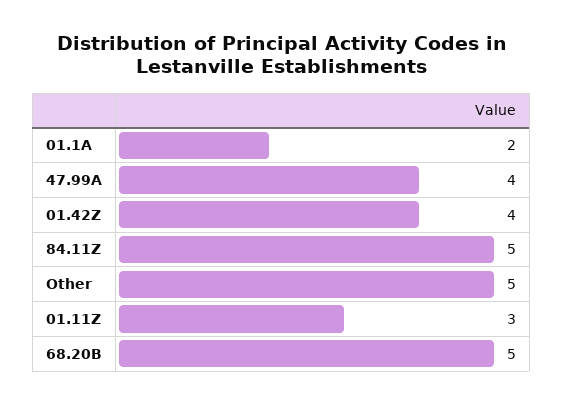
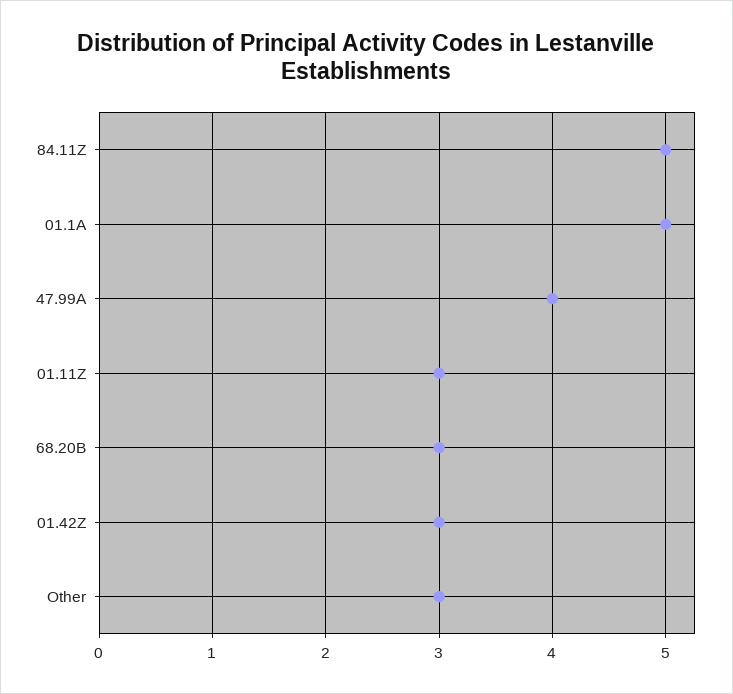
  {
-   "01.1A": 2,
+   "01.1A": 5,
    "47.99A": 4,
-   "01.42Z": 4,
+   "01.42Z": 3,
    "84.11Z": 5,
-   "Other": 5,
+   "Other": 3,
    "01.11Z": 3,
-   "68.20B": 5
+   "68.20B": 3
  }

